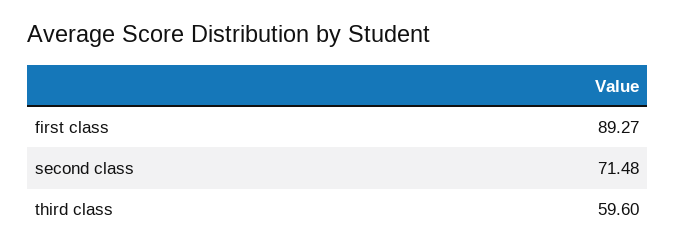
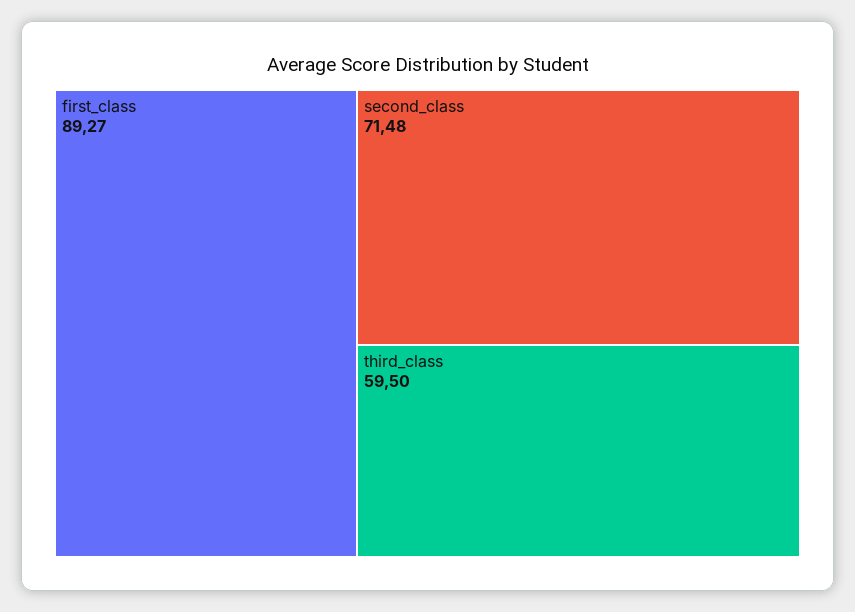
  {
    "first class": 89.27,
    "second class": 71.48,
-   "third class": 59.6
+   "third class": 59.5
  }

